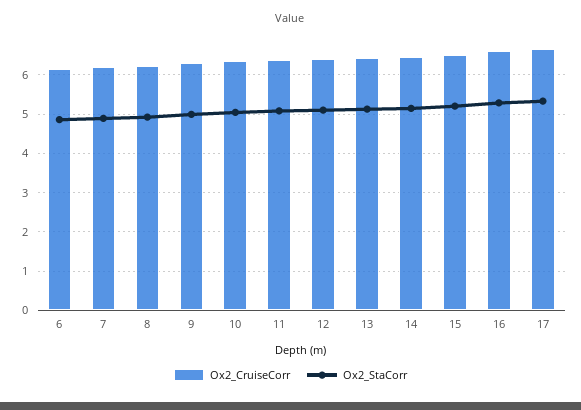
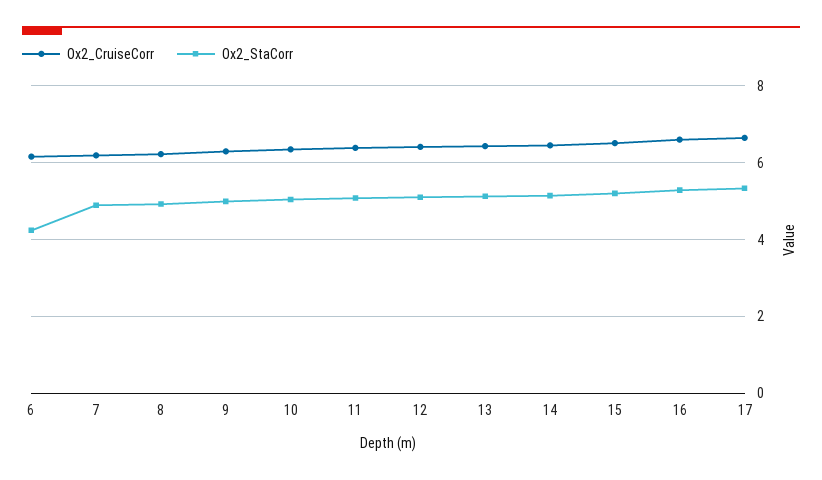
  {
    "Ox2_CruiseCorr": {
      "6": 6.2,
      "7": 6.2,
      "8": 6.2,
      "9": 6.2,
      "10": 6.4,
      "11": 6.4,
      "12": 6.4,
      "13": 6.4,
      "14": 6.4,
      "15": 6.6,
      "16": 6.6,
      "17": 6.6
    },
    "Ox2_StaCorr": {
-     "6": 4.8,
+     "6": 4.2,
      "7": 4.8,
      "8": 5,
      "9": 5,
      "10": 5,
      "11": 5,
      "12": 5.2,
      "13": 5.2,
      "14": 5.2,
      "15": 5.2,
      "16": 5.2,
      "17": 5.4
    }
  }

